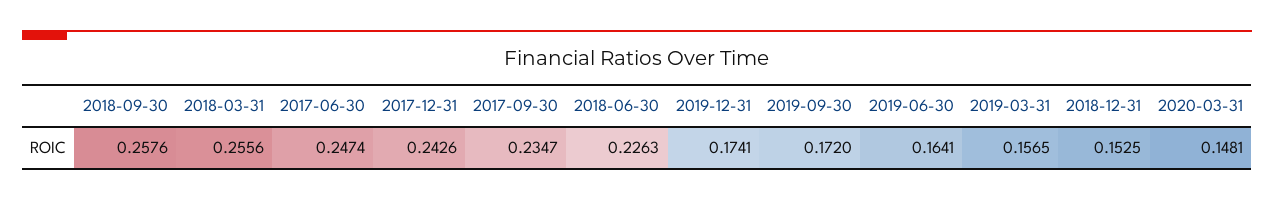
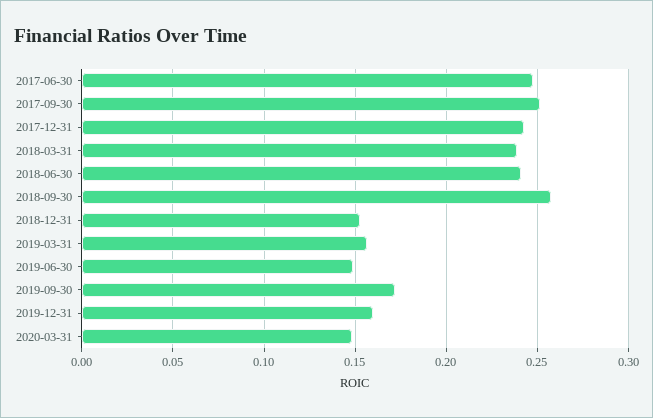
  {
    "2018-09-30": 0.2576,
-   "2018-03-31": 0.2556,
+   "2018-03-31": 0.24,
    "2017-06-30": 0.2474,
    "2017-12-31": 0.2426,
-   "2017-09-30": 0.2347,
+   "2017-09-30": 0.25,
-   "2018-06-30": 0.2263,
+   "2018-06-30": 0.24,
-   "2019-12-31": 0.1741,
+   "2019-12-31": 0.16,
    "2019-09-30": 0.172,
-   "2019-06-30": 0.1641,
+   "2019-06-30": 0.15,
    "2019-03-31": 0.1565,
    "2018-12-31": 0.1525,
    "2020-03-31": 0.1481
  }

